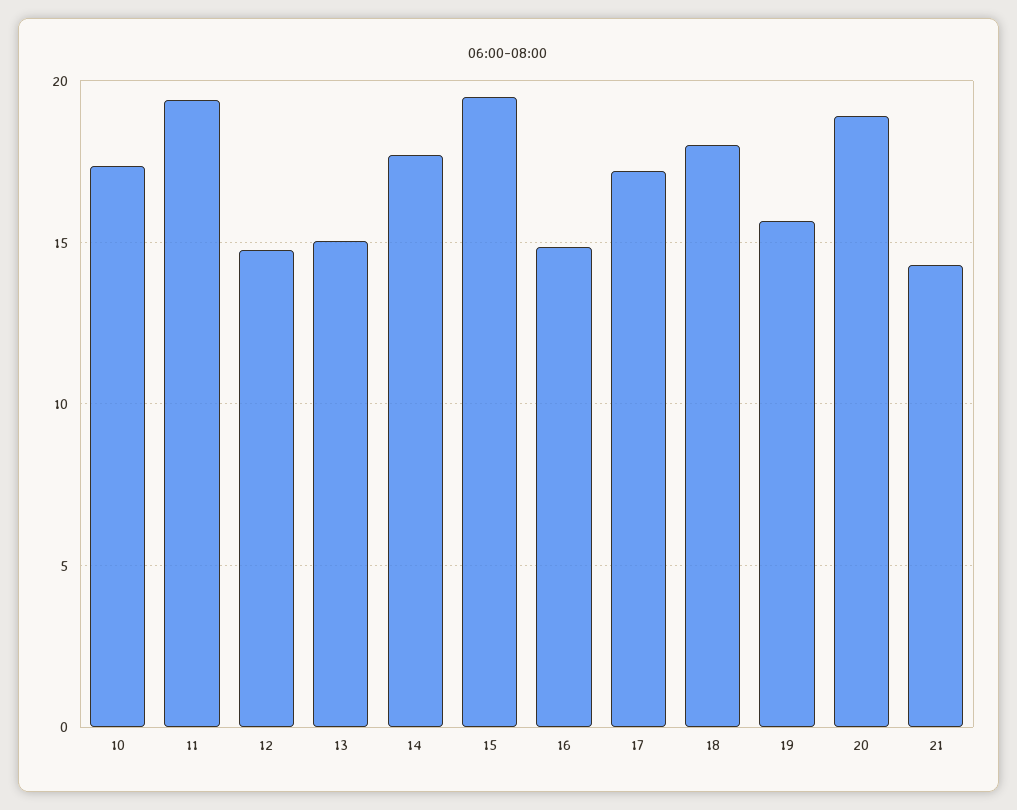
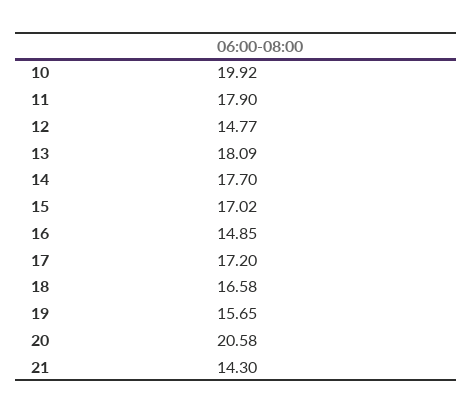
  {
-   "10": 17.5,
+   "10": 19.92,
-   "11": 19.5,
+   "11": 17.9,
    "12": 14.77,
-   "13": 15,
+   "13": 18.09,
    "14": 17.7,
-   "15": 19.5,
+   "15": 17.02,
    "16": 14.85,
    "17": 17.2,
-   "18": 18,
+   "18": 16.58,
    "19": 15.65,
-   "20": 19,
+   "20": 20.58,
    "21": 14.3
  }

